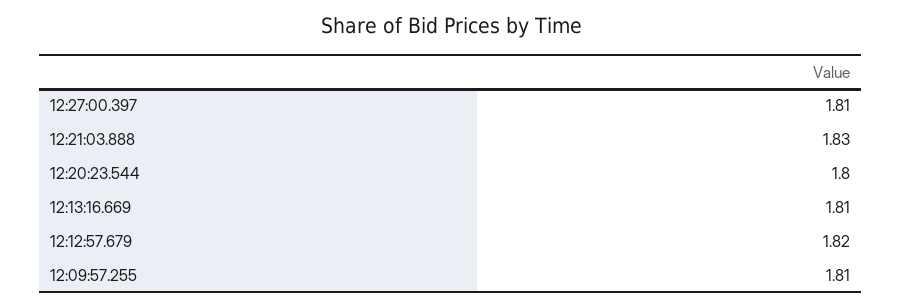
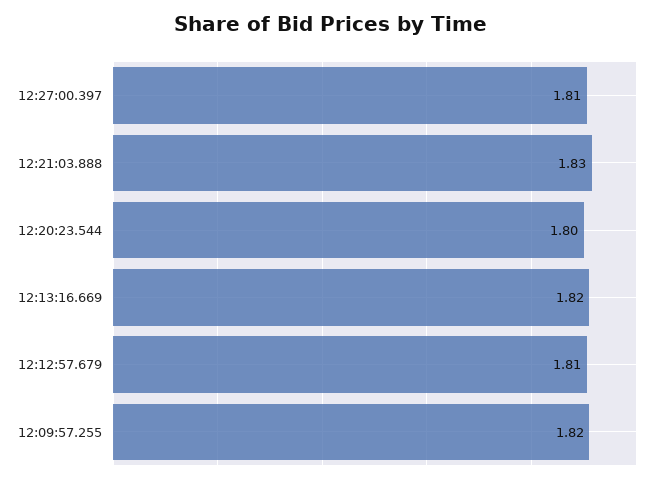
  {
    "12:27:00.397": 1.81,
    "12:21:03.888": 1.83,
    "12:20:23.544": 1.8,
-   "12:13:16.669": 1.81,
+   "12:13:16.669": 1.82,
-   "12:12:57.679": 1.82,
+   "12:12:57.679": 1.81,
-   "12:09:57.255": 1.81
+   "12:09:57.255": 1.82
  }

